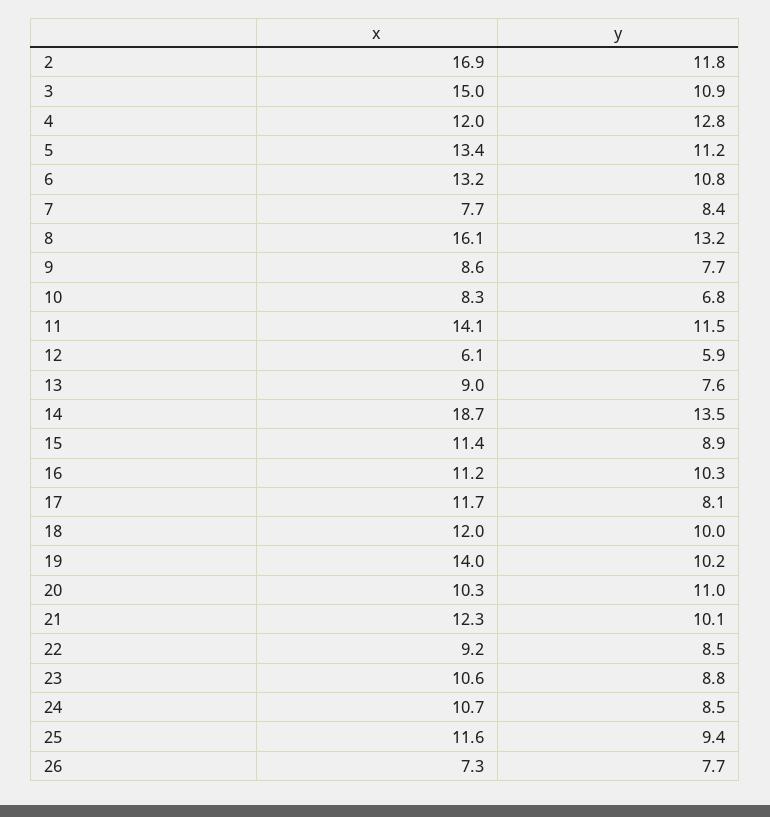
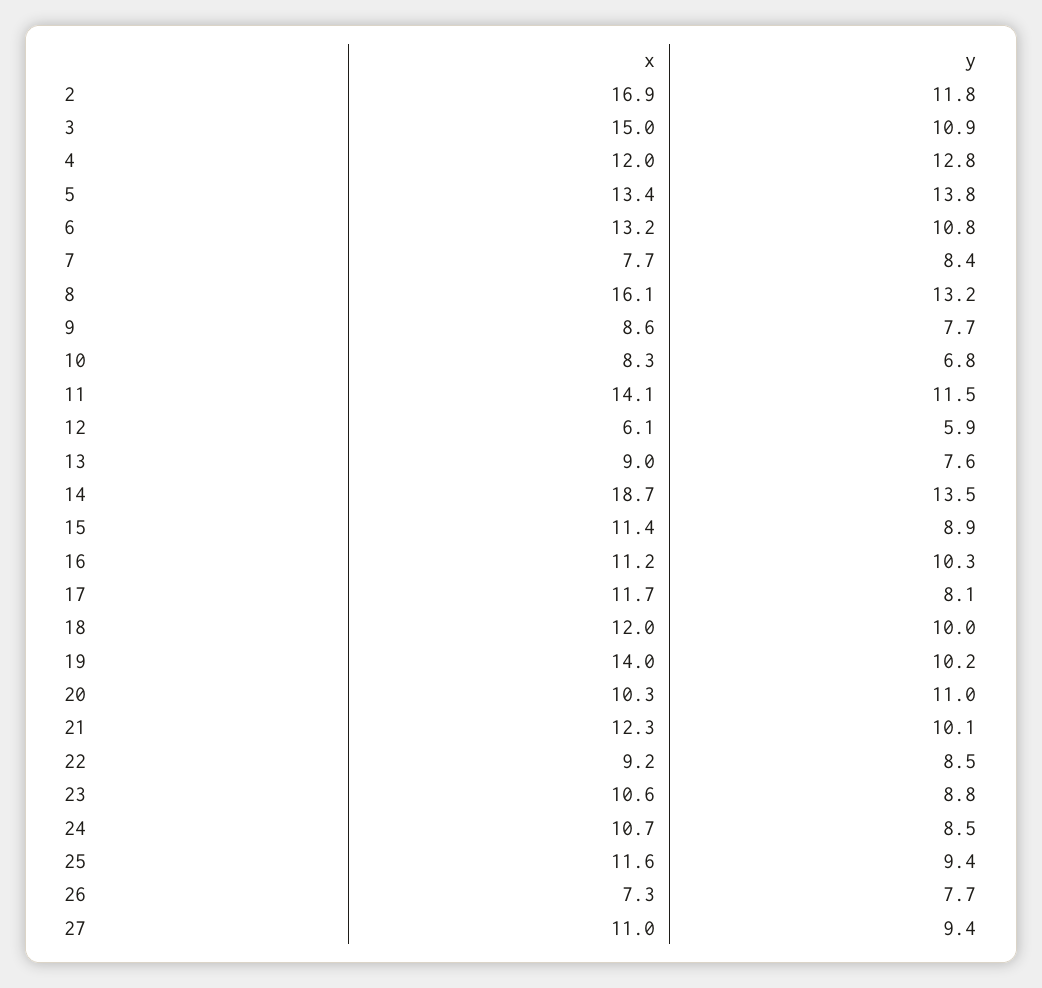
  {
    "x": {
      "2": 16.9,
      "3": 15,
      "4": 12,
      "5": 13.4,
      "6": 13.2,
      "7": 7.7,
      "8": 16.1,
      "9": 8.6,
      "10": 8.3,
      "11": 14.1,
      "12": 6.1,
      "13": 9,
      "14": 18.7,
      "15": 11.4,
      "16": 11.2,
      "17": 11.7,
      "18": 12,
      "19": 14,
      "20": 10.3,
      "21": 12.3,
      "22": 9.2,
      "23": 10.6,
      "24": 10.7,
      "25": 11.6,
-     "26": 7.3
+     "26": 7.3,
+     "27": 11
    },
    "y": {
      "2": 11.8,
      "3": 10.9,
      "4": 12.8,
-     "5": 11.2,
+     "5": 13.8,
      "6": 10.8,
      "7": 8.4,
      "8": 13.2,
      "9": 7.7,
      "10": 6.8,
      "11": 11.5,
      "12": 5.9,
      "13": 7.6,
      "14": 13.5,
      "15": 8.9,
      "16": 10.3,
      "17": 8.1,
      "18": 10,
      "19": 10.2,
      "20": 11,
      "21": 10.1,
      "22": 8.5,
      "23": 8.8,
      "24": 8.5,
      "25": 9.4,
-     "26": 7.7
+     "26": 7.7,
+     "27": 9.4
    }
  }

